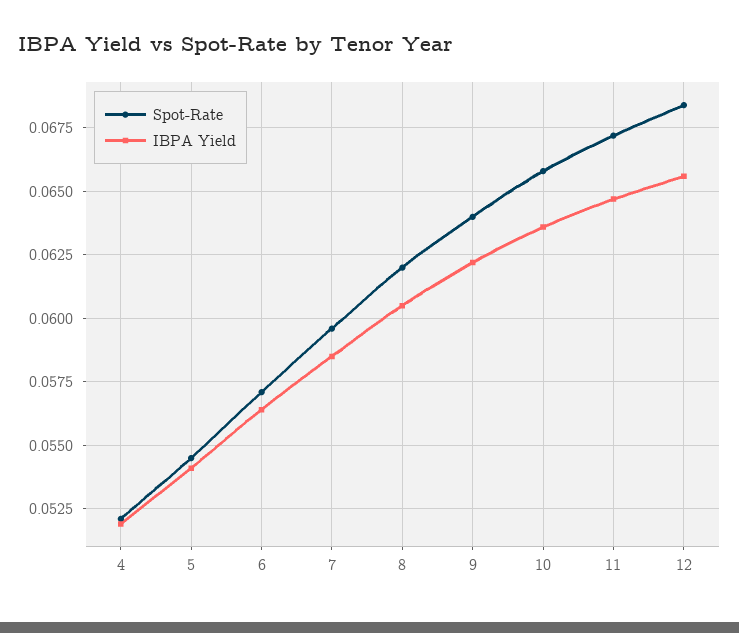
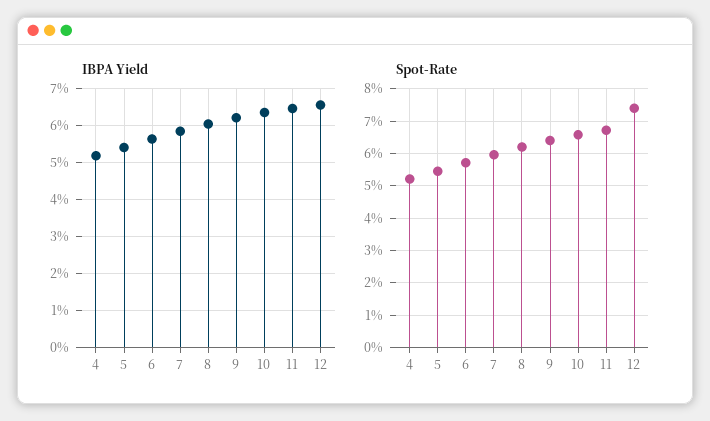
  {
    "Spot-Rate": {
      "4": 0.052,
      "5": 0.0545,
      "6": 0.057,
      "7": 0.0595,
      "8": 0.062,
      "9": 0.064,
      "10": 0.066,
      "11": 0.067,
-     "12": 0.0685
+     "12": 0.074
    },
    "IBPA Yield": {
      "4": 0.052,
      "5": 0.054,
      "6": 0.0565,
      "7": 0.0585,
      "8": 0.0605,
      "9": 0.062,
      "10": 0.0635,
      "11": 0.0645,
      "12": 0.0655
    }
  }

